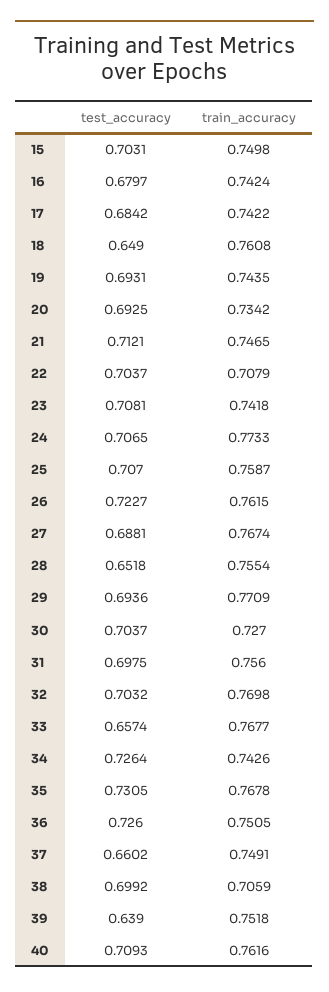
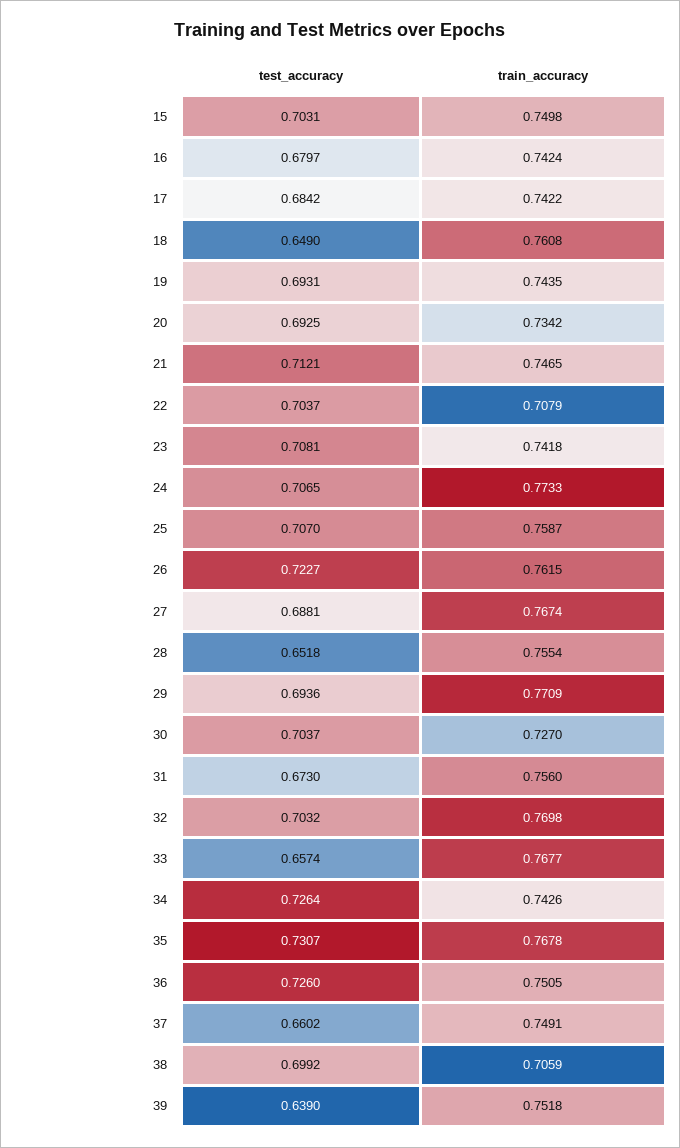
  {
    "test_accuracy": {
      "15": 0.7031,
      "16": 0.6797,
      "17": 0.6842,
      "18": 0.649,
      "19": 0.6931,
      "20": 0.6925,
      "21": 0.7121,
      "22": 0.7037,
      "23": 0.7081,
      "24": 0.7065,
      "25": 0.707,
      "26": 0.7227,
      "27": 0.6881,
      "28": 0.6518,
      "29": 0.6936,
      "30": 0.7037,
-     "31": 0.6975,
+     "31": 0.673,
      "32": 0.7032,
      "33": 0.6574,
      "34": 0.7264,
-     "35": 0.7305,
+     "35": 0.7307,
      "36": 0.726,
      "37": 0.6602,
      "38": 0.6992,
-     "39": 0.639,
+     "39": 0.639
-     "40": 0.7093
    },
    "train_accuracy": {
      "15": 0.7498,
      "16": 0.7424,
      "17": 0.7422,
      "18": 0.7608,
      "19": 0.7435,
      "20": 0.7342,
      "21": 0.7465,
      "22": 0.7079,
      "23": 0.7418,
      "24": 0.7733,
      "25": 0.7587,
      "26": 0.7615,
      "27": 0.7674,
      "28": 0.7554,
      "29": 0.7709,
      "30": 0.727,
      "31": 0.756,
      "32": 0.7698,
      "33": 0.7677,
      "34": 0.7426,
      "35": 0.7678,
      "36": 0.7505,
      "37": 0.7491,
      "38": 0.7059,
-     "39": 0.7518,
+     "39": 0.7518
-     "40": 0.7616
    }
  }

